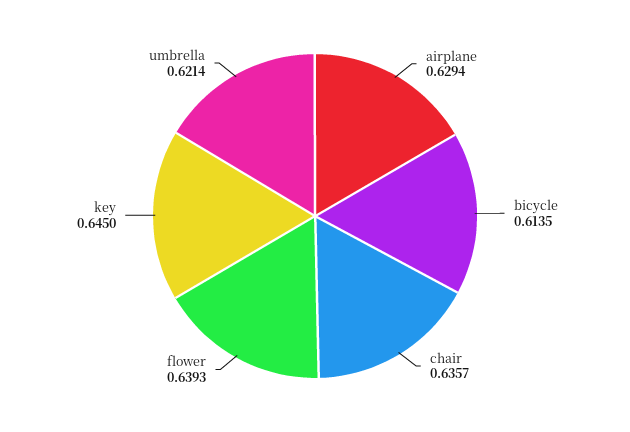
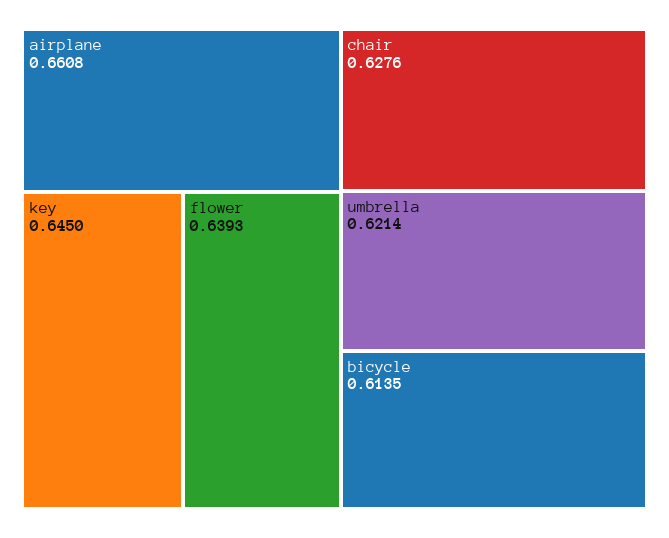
  {
-   "airplane": 0.6294,
+   "airplane": 0.6608,
    "bicycle": 0.6135,
-   "chair": 0.6357,
+   "chair": 0.6276,
    "flower": 0.6393,
    "key": 0.645,
    "umbrella": 0.6214
  }

